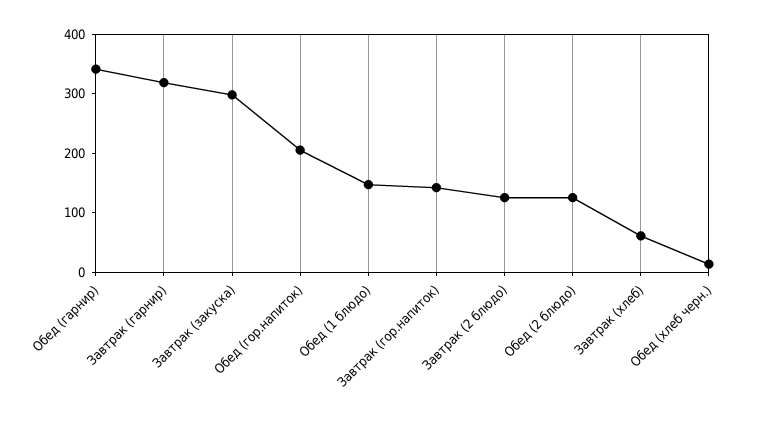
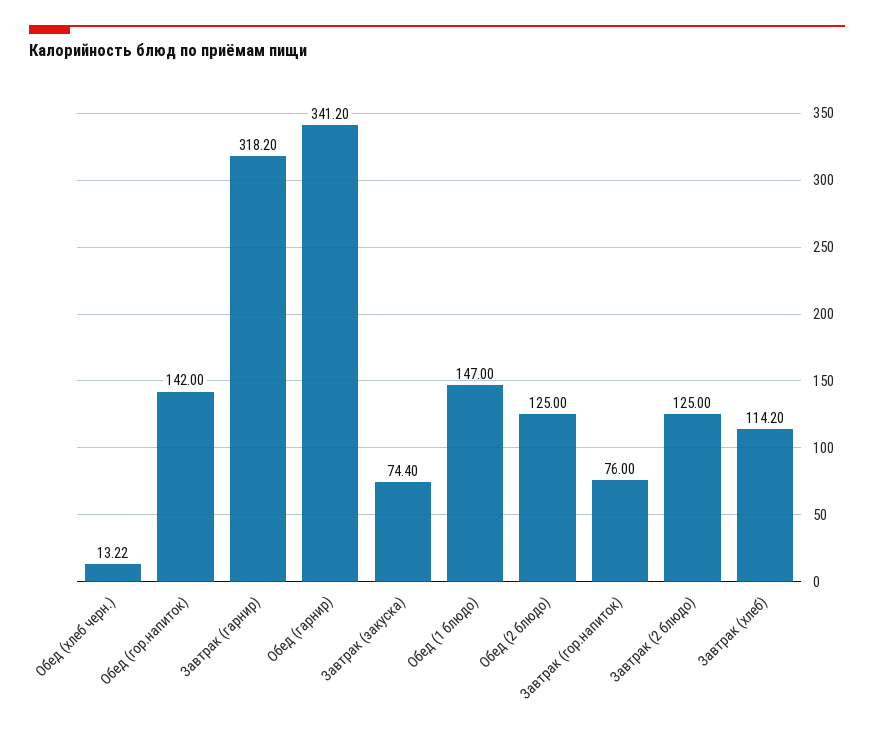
  {
    "Обед (гарнир)": 341.2,
    "Завтрак (гарнир)": 318.2,
-   "Завтрак (закуска)": 300,
+   "Завтрак (закуска)": 74.4,
-   "Обед (гор.напиток)": 200,
+   "Обед (гор.напиток)": 142,
    "Обед (1 блюдо)": 147,
-   "Завтрак (гор.напиток)": 140,
+   "Завтрак (гор.напиток)": 76,
    "Завтрак (2 блюдо)": 125,
    "Обед (2 блюдо)": 125,
-   "Завтрак (хлеб)": 60,
+   "Завтрак (хлеб)": 114.2,
    "Обед (хлеб черн.)": 13.22
  }

